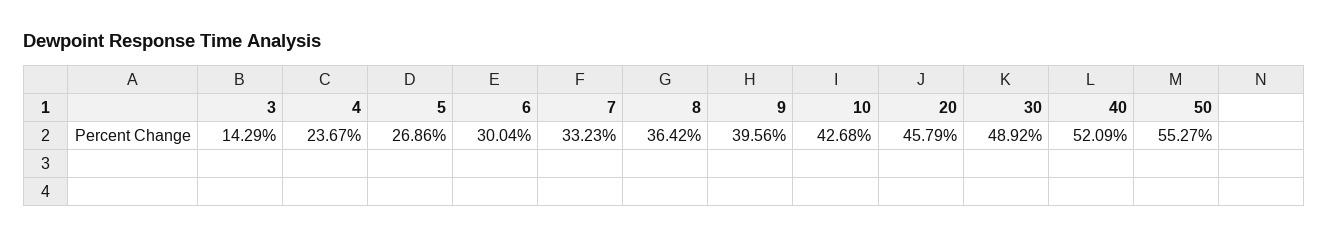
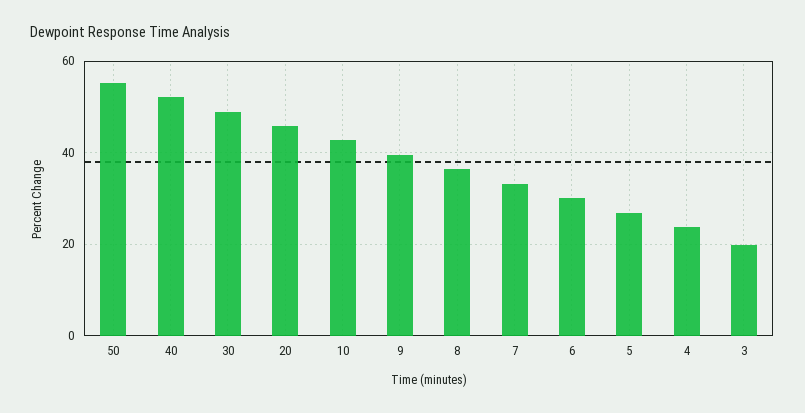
  {
-   "3": 14.29,
+   "3": 20,
    "4": 23.67,
    "5": 26.86,
    "6": 30.04,
    "7": 33.23,
    "8": 36.42,
    "9": 39.56,
    "10": 42.68,
    "20": 45.79,
    "30": 48.92,
    "40": 52.09,
    "50": 55.27
  }

